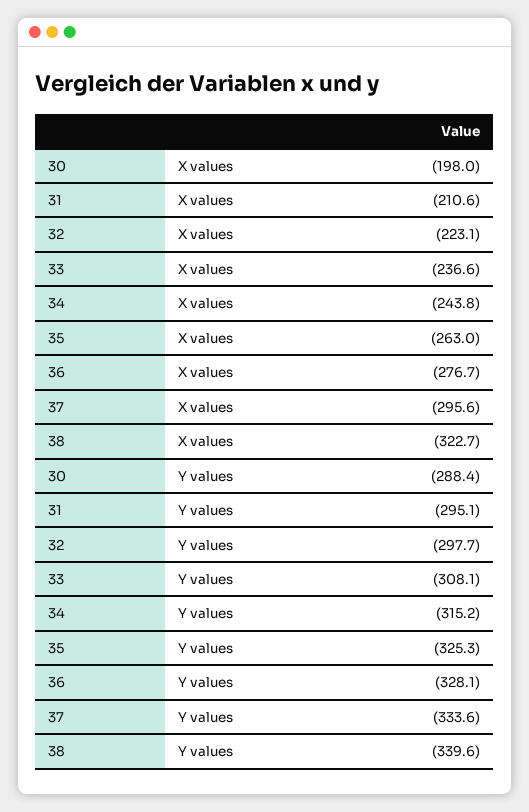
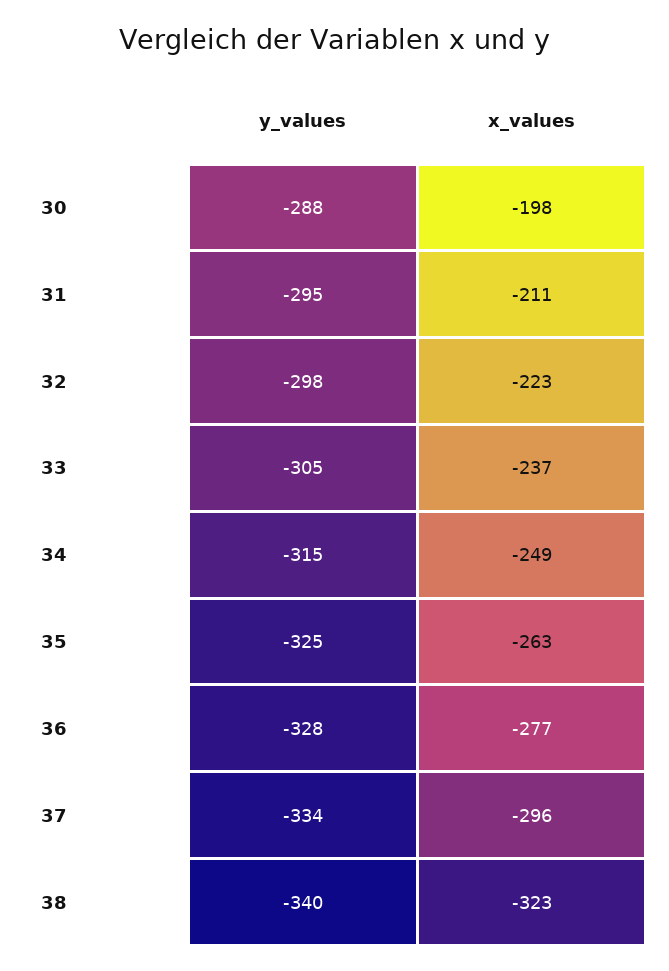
  {
    "30": {
      "X values": -198,
      "Y values": -288.4
    },
    "31": {
      "X values": -210.6,
      "Y values": -295.1
    },
    "32": {
      "X values": -223.1,
      "Y values": -297.7
    },
    "33": {
      "X values": -236.6,
-     "Y values": -308.1
+     "Y values": -305
    },
    "34": {
-     "X values": -243.8,
+     "X values": -249,
      "Y values": -315.2
    },
    "35": {
      "X values": -263,
      "Y values": -325.3
    },
    "36": {
      "X values": -276.7,
      "Y values": -328.1
    },
    "37": {
      "X values": -295.6,
      "Y values": -333.6
    },
    "38": {
      "X values": -322.7,
      "Y values": -339.6
    }
  }

